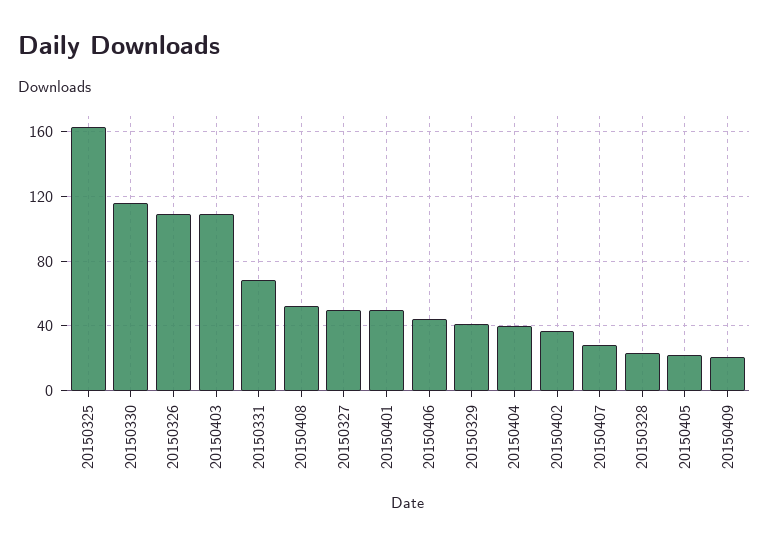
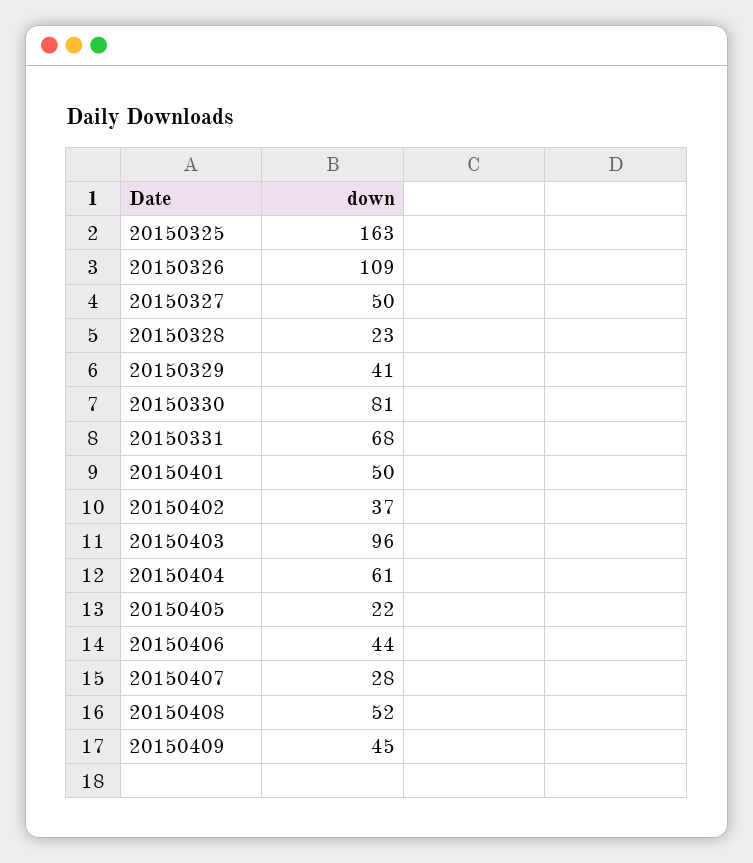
  {
    "20150325": 163,
-   "20150330": 115,
+   "20150330": 81,
    "20150326": 109,
-   "20150403": 110,
+   "20150403": 96,
    "20150331": 68,
    "20150408": 52,
    "20150327": 50,
    "20150401": 50,
    "20150406": 44,
    "20150329": 41,
-   "20150404": 40,
+   "20150404": 61,
    "20150402": 37,
    "20150407": 28,
    "20150328": 23,
    "20150405": 22,
-   "20150409": 20
+   "20150409": 45
  }

